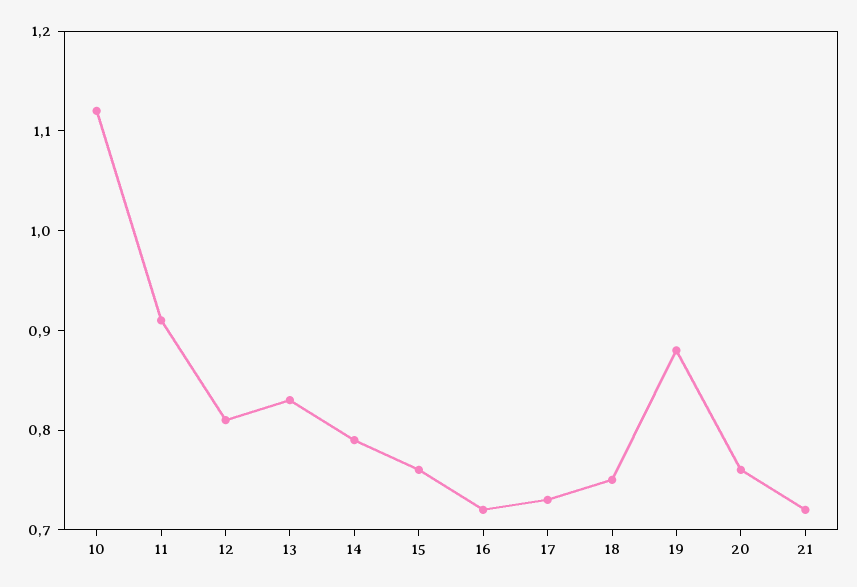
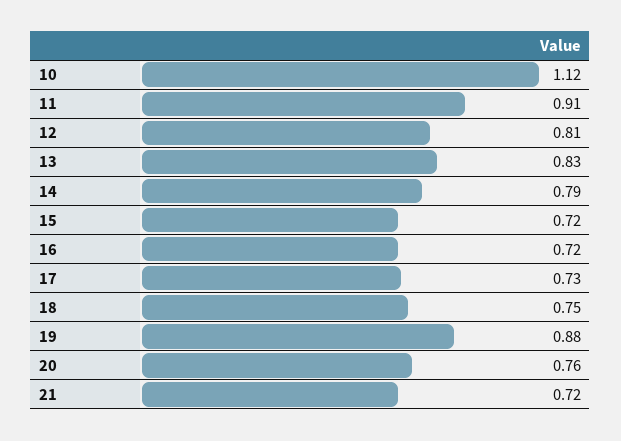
  {
    "10": 1.12,
    "11": 0.91,
    "12": 0.81,
    "13": 0.83,
    "14": 0.79,
-   "15": 0.76,
+   "15": 0.72,
    "16": 0.72,
    "17": 0.73,
    "18": 0.75,
    "19": 0.88,
    "20": 0.76,
    "21": 0.72
  }

